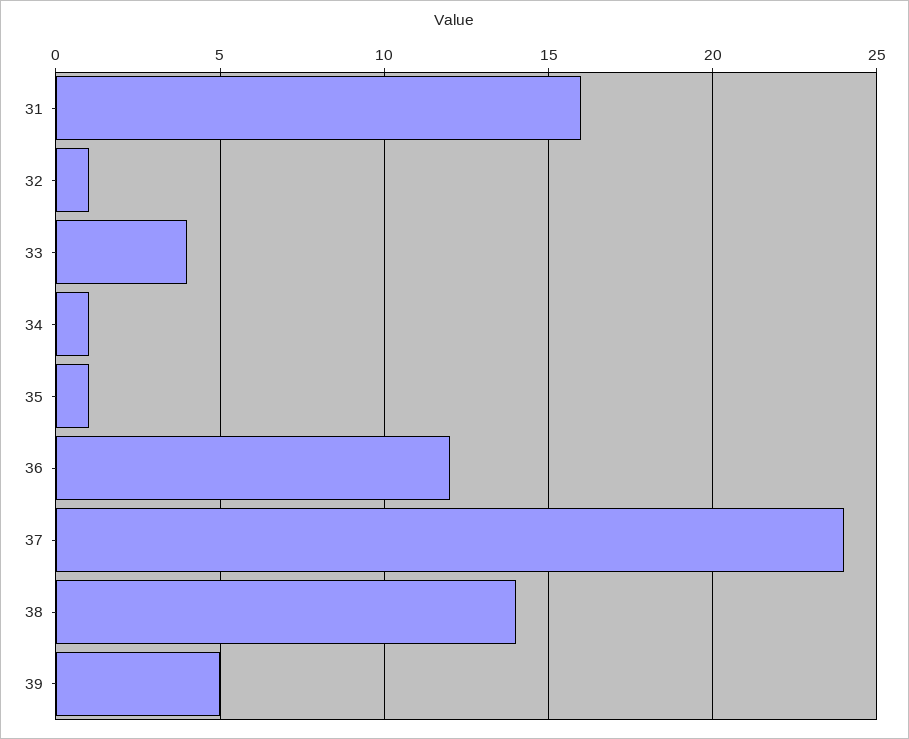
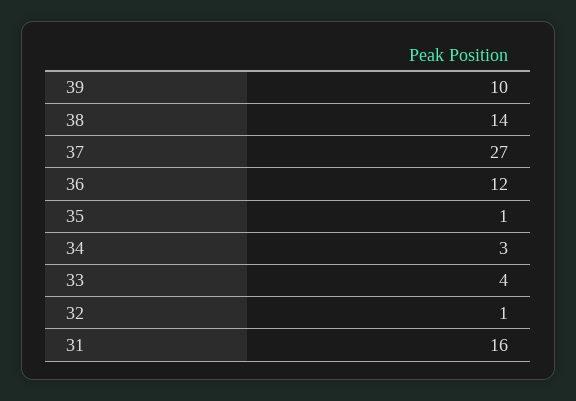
  {
    "31": 16,
    "32": 1,
    "33": 4,
-   "34": 1,
+   "34": 3,
    "35": 1,
    "36": 12,
-   "37": 24,
+   "37": 27,
    "38": 14,
-   "39": 5
+   "39": 10
  }

